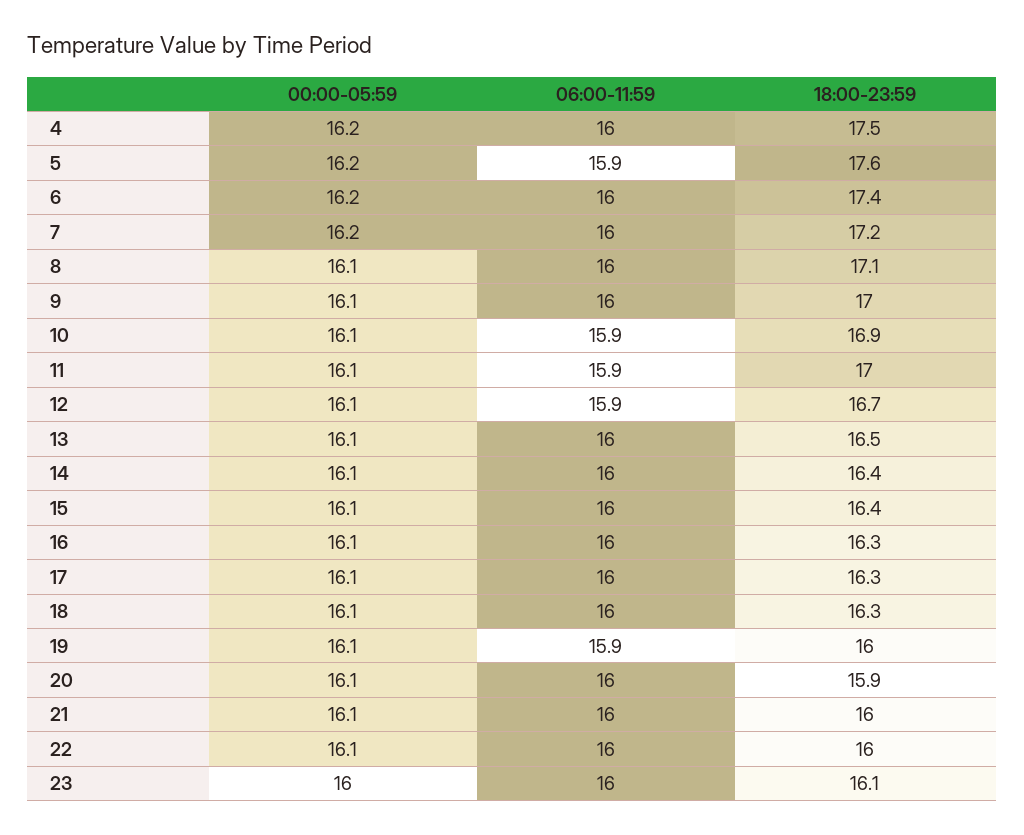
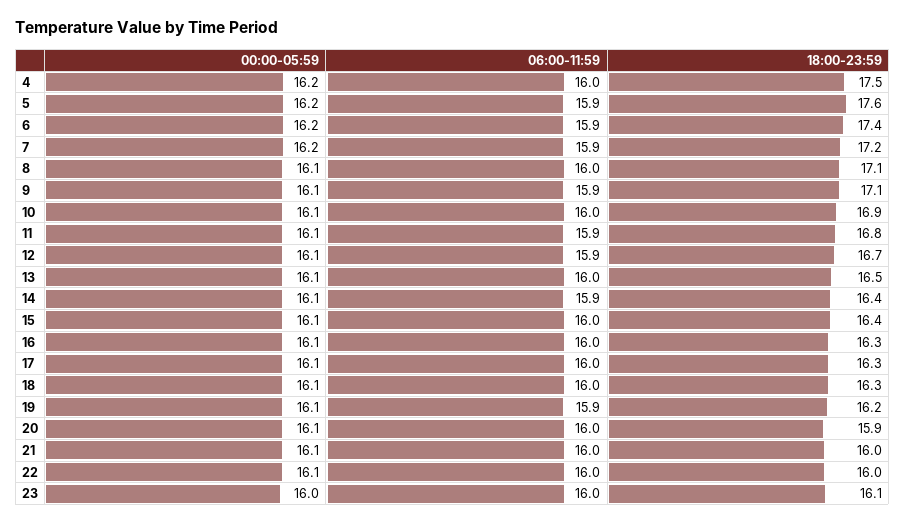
  {
    "00:00-05:59": {
      "4": 16.2,
      "5": 16.2,
      "6": 16.2,
      "7": 16.2,
      "8": 16.1,
      "9": 16.1,
      "10": 16.1,
      "11": 16.1,
      "12": 16.1,
      "13": 16.1,
      "14": 16.1,
      "15": 16.1,
      "16": 16.1,
      "17": 16.1,
      "18": 16.1,
      "19": 16.1,
      "20": 16.1,
      "21": 16.1,
      "22": 16.1,
      "23": 16
    },
    "06:00-11:59": {
      "4": 16,
      "5": 15.9,
-     "6": 16,
+     "6": 15.9,
-     "7": 16,
+     "7": 15.9,
      "8": 16,
-     "9": 16,
+     "9": 15.9,
-     "10": 15.9,
+     "10": 16,
      "11": 15.9,
      "12": 15.9,
      "13": 16,
-     "14": 16,
+     "14": 15.9,
      "15": 16,
      "16": 16,
      "17": 16,
      "18": 16,
      "19": 15.9,
      "20": 16,
      "21": 16,
      "22": 16,
      "23": 16
    },
    "18:00-23:59": {
      "4": 17.5,
      "5": 17.6,
      "6": 17.4,
      "7": 17.2,
      "8": 17.1,
-     "9": 17,
+     "9": 17.1,
      "10": 16.9,
-     "11": 17,
+     "11": 16.8,
      "12": 16.7,
      "13": 16.5,
      "14": 16.4,
      "15": 16.4,
      "16": 16.3,
      "17": 16.3,
      "18": 16.3,
-     "19": 16,
+     "19": 16.2,
      "20": 15.9,
      "21": 16,
      "22": 16,
      "23": 16.1
    }
  }

